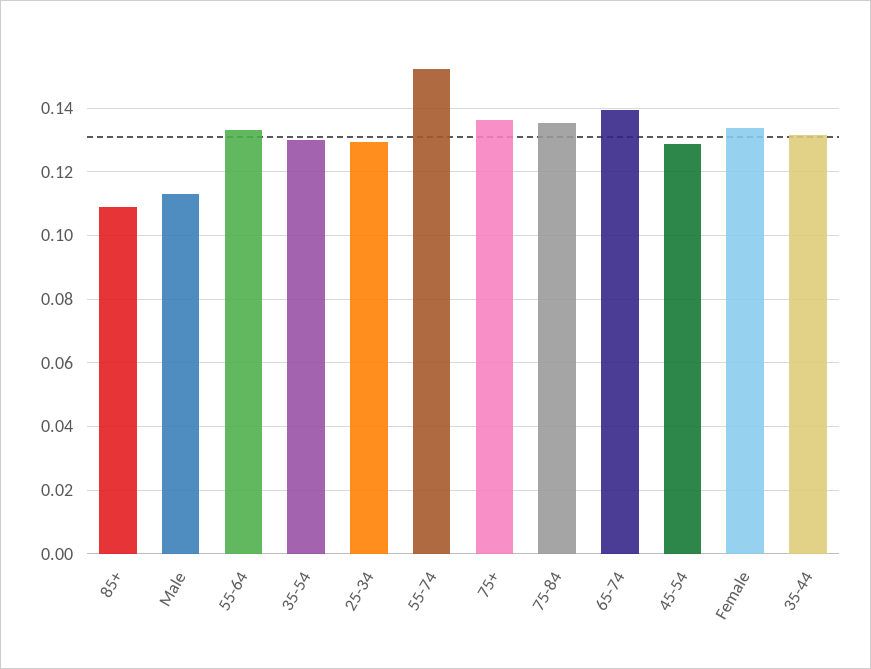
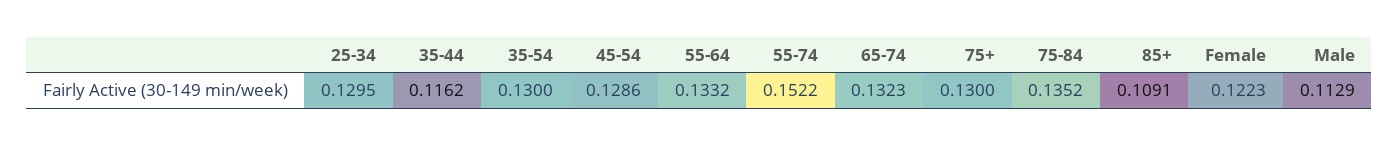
  {
    "85+": 0.1091,
    "Male": 0.1129,
    "55-64": 0.1332,
    "35-54": 0.13,
    "25-34": 0.1295,
    "55-74": 0.1522,
-   "75+": 0.136,
+   "75+": 0.13,
    "75-84": 0.1352,
-   "65-74": 0.14,
+   "65-74": 0.1323,
    "45-54": 0.1286,
-   "Female": 0.134,
+   "Female": 0.1223,
-   "35-44": 0.132
+   "35-44": 0.1162
  }

